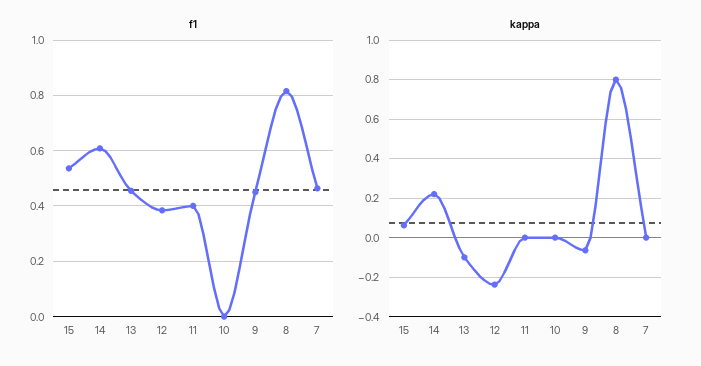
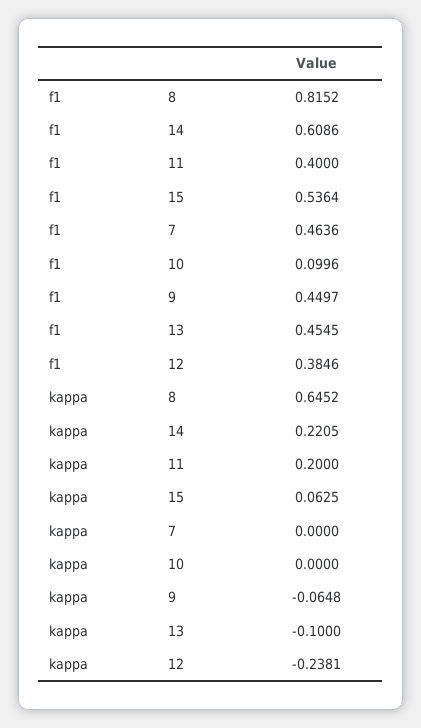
  {
    "f1": {
      "15": 0.5364,
      "14": 0.6086,
      "13": 0.4545,
      "12": 0.3846,
      "11": 0.4,
-     "10": 0,
+     "10": 0.0996,
      "9": 0.4497,
      "8": 0.8152,
      "7": 0.4636
    },
    "kappa": {
      "15": 0.0625,
      "14": 0.2205,
      "13": -0.1,
      "12": -0.2381,
-     "11": 0,
+     "11": 0.2,
      "10": 0,
      "9": -0.0648,
-     "8": 0.8,
+     "8": 0.6452,
      "7": 0
    }
  }

